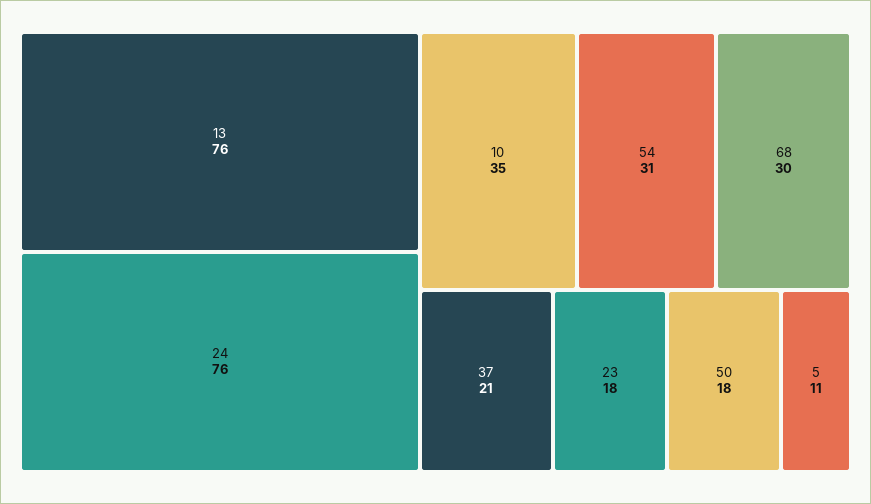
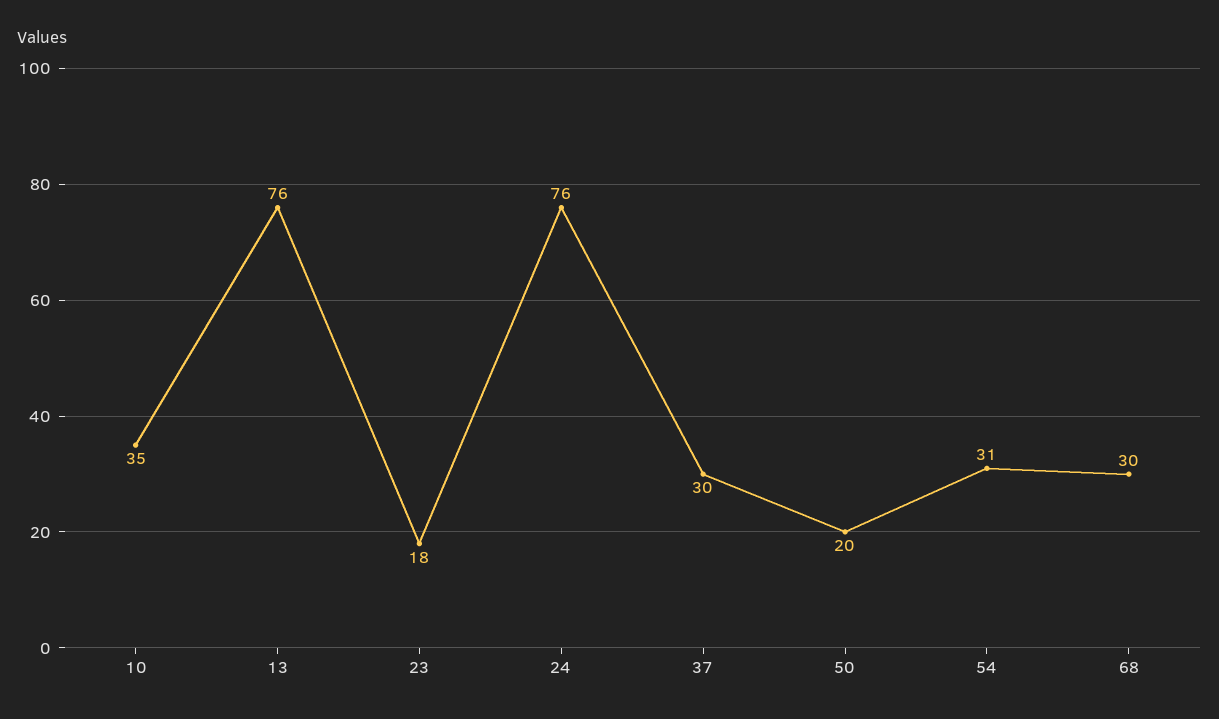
  {
    "13": 76,
    "24": 76,
    "10": 35,
    "54": 31,
    "68": 30,
-   "37": 21,
+   "37": 30,
    "23": 18,
-   "50": 18,
+   "50": 20
-   "5": 11
  }

